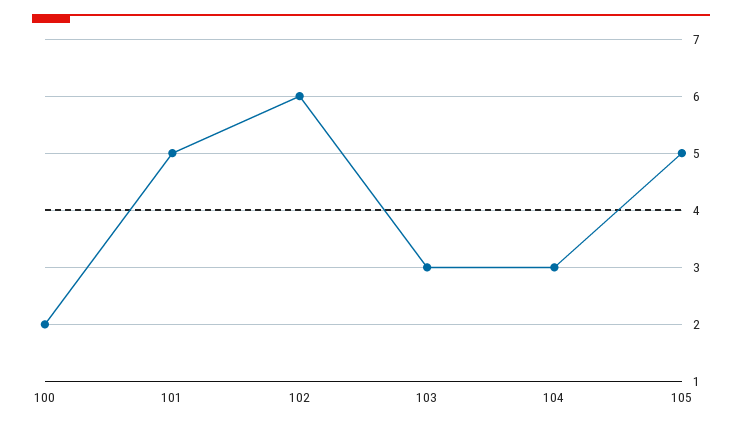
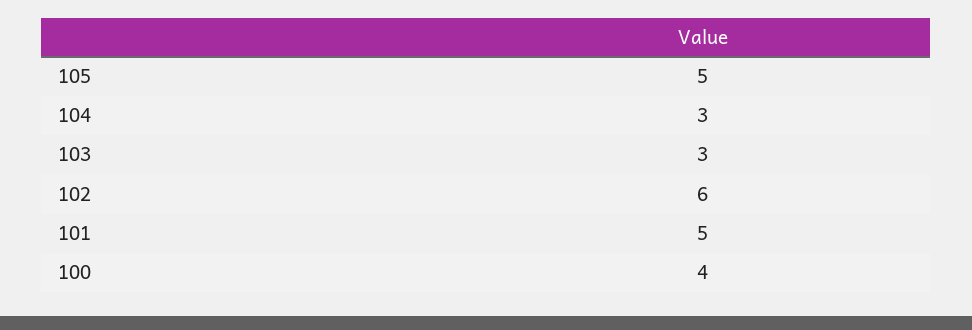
  {
-   "100": 2,
+   "100": 4,
    "101": 5,
    "102": 6,
    "103": 3,
    "104": 3,
    "105": 5
  }

